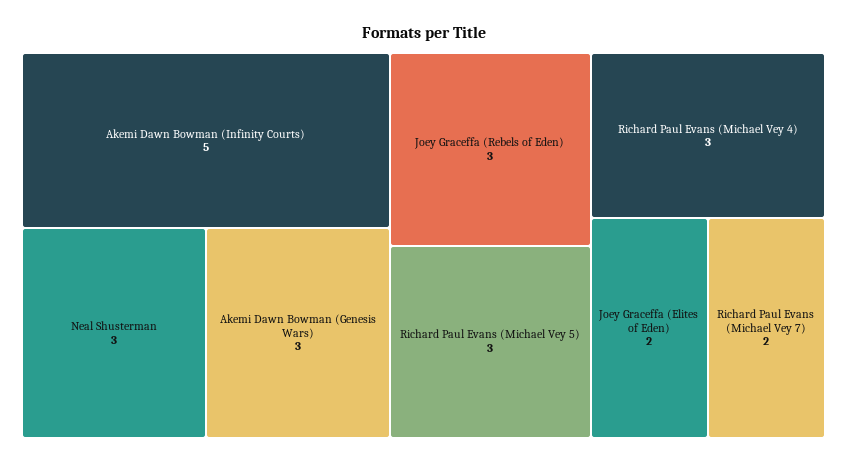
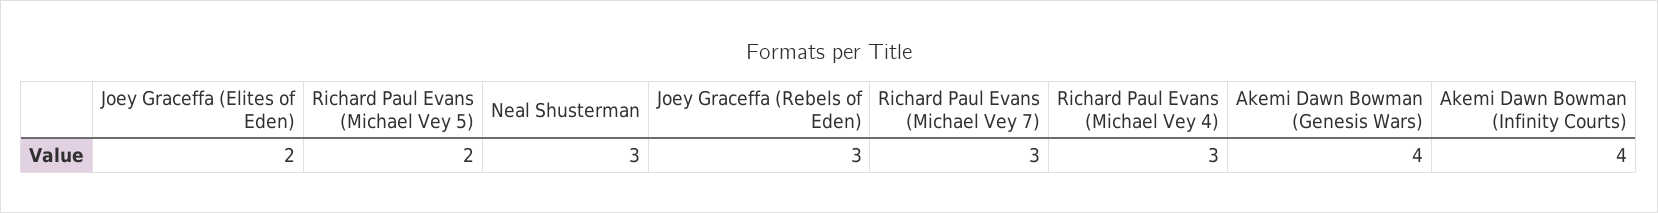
  {
-   "Akemi Dawn Bowman (Infinity Courts)": 5,
+   "Akemi Dawn Bowman (Infinity Courts)": 4,
    "Neal Shusterman": 3,
-   "Akemi Dawn Bowman (Genesis Wars)": 3,
+   "Akemi Dawn Bowman (Genesis Wars)": 4,
    "Joey Graceffa (Rebels of Eden)": 3,
-   "Richard Paul Evans (Michael Vey 5)": 3,
+   "Richard Paul Evans (Michael Vey 5)": 2,
    "Richard Paul Evans (Michael Vey 4)": 3,
    "Joey Graceffa (Elites of Eden)": 2,
-   "Richard Paul Evans (Michael Vey 7)": 2
+   "Richard Paul Evans (Michael Vey 7)": 3
  }

